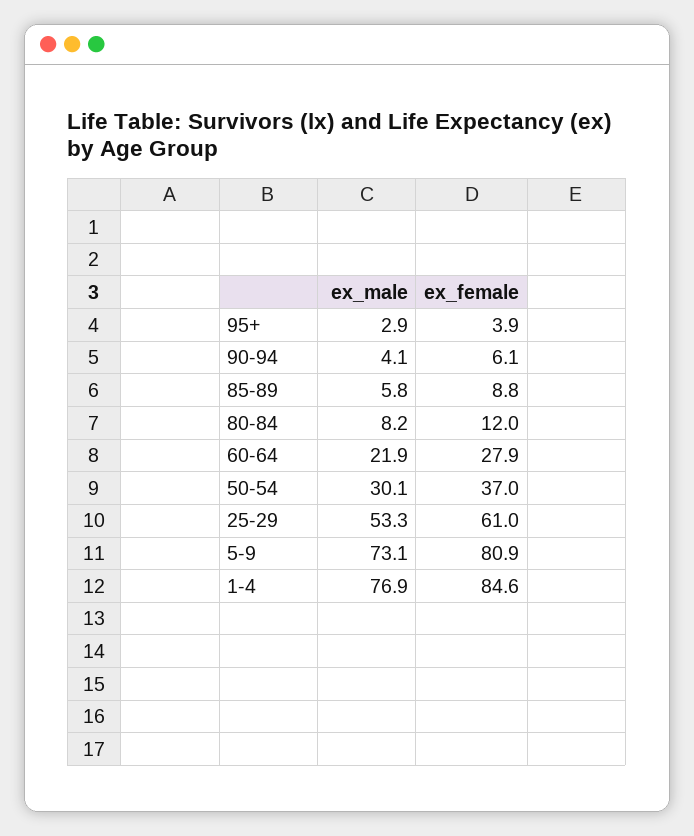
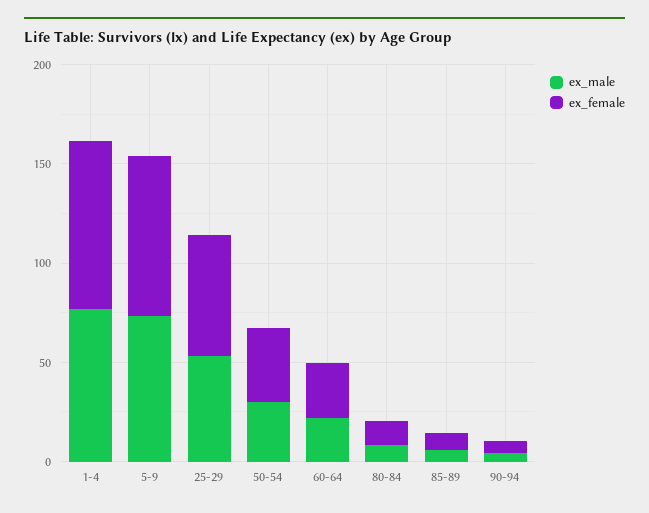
  {
    "ex_male": {
-     "95+": 2.9,
      "90-94": 4.1,
      "85-89": 5.8,
      "80-84": 8.2,
      "60-64": 21.9,
      "50-54": 30.1,
      "25-29": 53.3,
      "5-9": 73.1,
      "1-4": 76.9
    },
    "ex_female": {
-     "95+": 3.9,
      "90-94": 6.1,
      "85-89": 8.8,
      "80-84": 12,
      "60-64": 27.9,
      "50-54": 37,
      "25-29": 61,
      "5-9": 80.9,
      "1-4": 84.6
    }
  }

